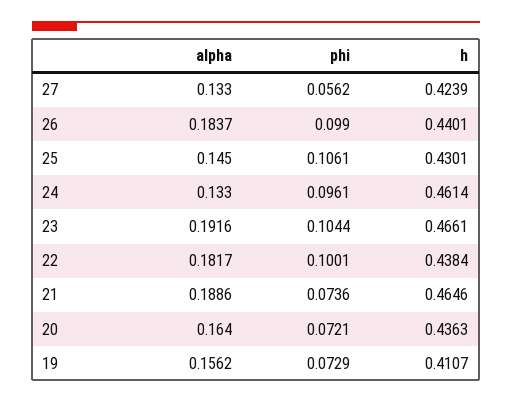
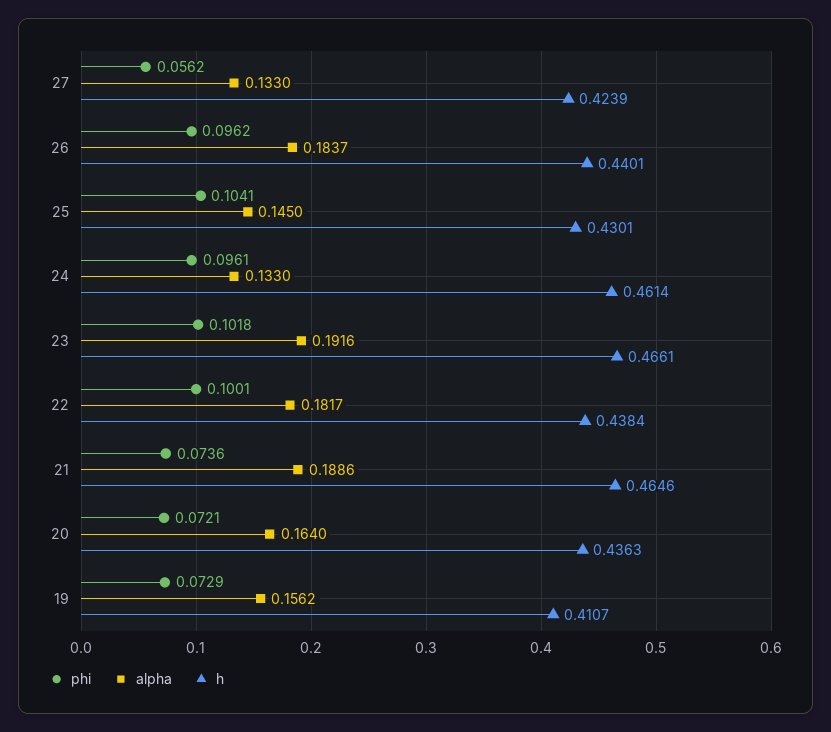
  {
    "alpha": {
      "27": 0.133,
      "26": 0.1837,
      "25": 0.145,
      "24": 0.133,
      "23": 0.1916,
      "22": 0.1817,
      "21": 0.1886,
      "20": 0.164,
      "19": 0.1562
    },
    "phi": {
      "27": 0.0562,
-     "26": 0.099,
+     "26": 0.0962,
-     "25": 0.1061,
+     "25": 0.1041,
      "24": 0.0961,
-     "23": 0.1044,
+     "23": 0.1018,
      "22": 0.1001,
      "21": 0.0736,
      "20": 0.0721,
      "19": 0.0729
    },
    "h": {
      "27": 0.4239,
      "26": 0.4401,
      "25": 0.4301,
      "24": 0.4614,
      "23": 0.4661,
      "22": 0.4384,
      "21": 0.4646,
      "20": 0.4363,
      "19": 0.4107
    }
  }

